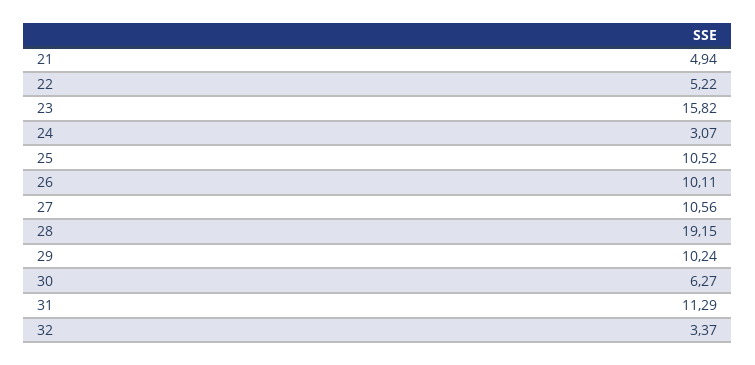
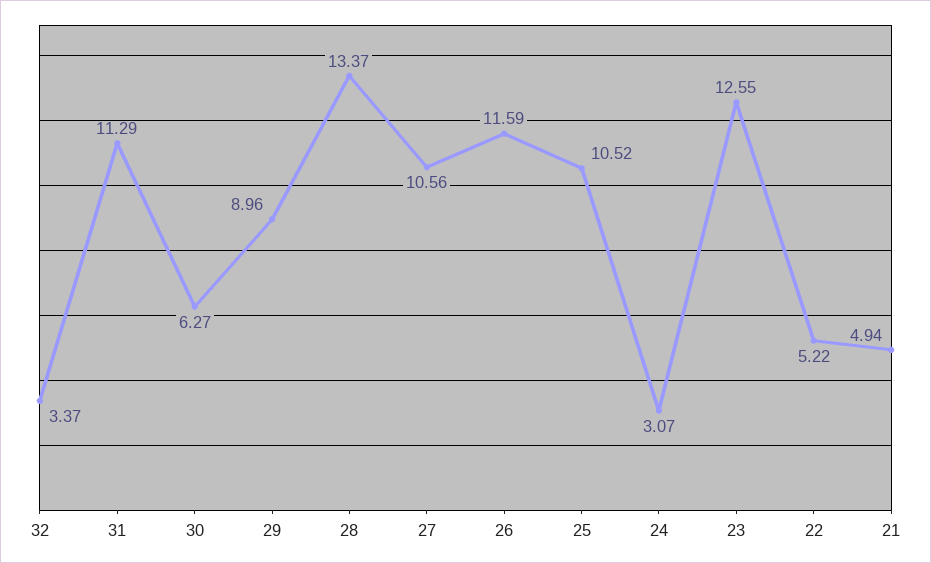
  {
    "21": 4.94,
    "22": 5.22,
-   "23": 15.82,
+   "23": 12.55,
    "24": 3.07,
    "25": 10.52,
-   "26": 10.11,
+   "26": 11.59,
    "27": 10.56,
-   "28": 19.15,
+   "28": 13.37,
-   "29": 10.24,
+   "29": 8.96,
    "30": 6.27,
    "31": 11.29,
    "32": 3.37
  }

